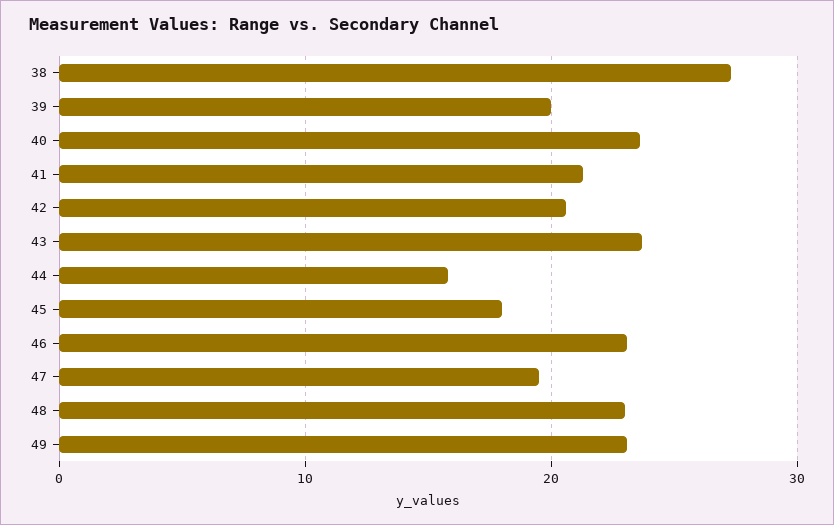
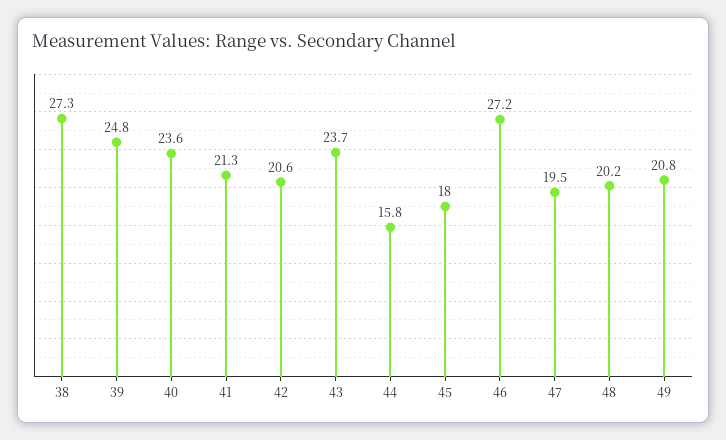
  {
    "38": 27.3,
-   "39": 20,
+   "39": 24.8,
    "40": 23.6,
    "41": 21.3,
    "42": 20.6,
    "43": 23.7,
    "44": 15.8,
    "45": 18,
-   "46": 23,
+   "46": 27.2,
    "47": 19.5,
-   "48": 23,
+   "48": 20.2,
-   "49": 23
+   "49": 20.8
  }

